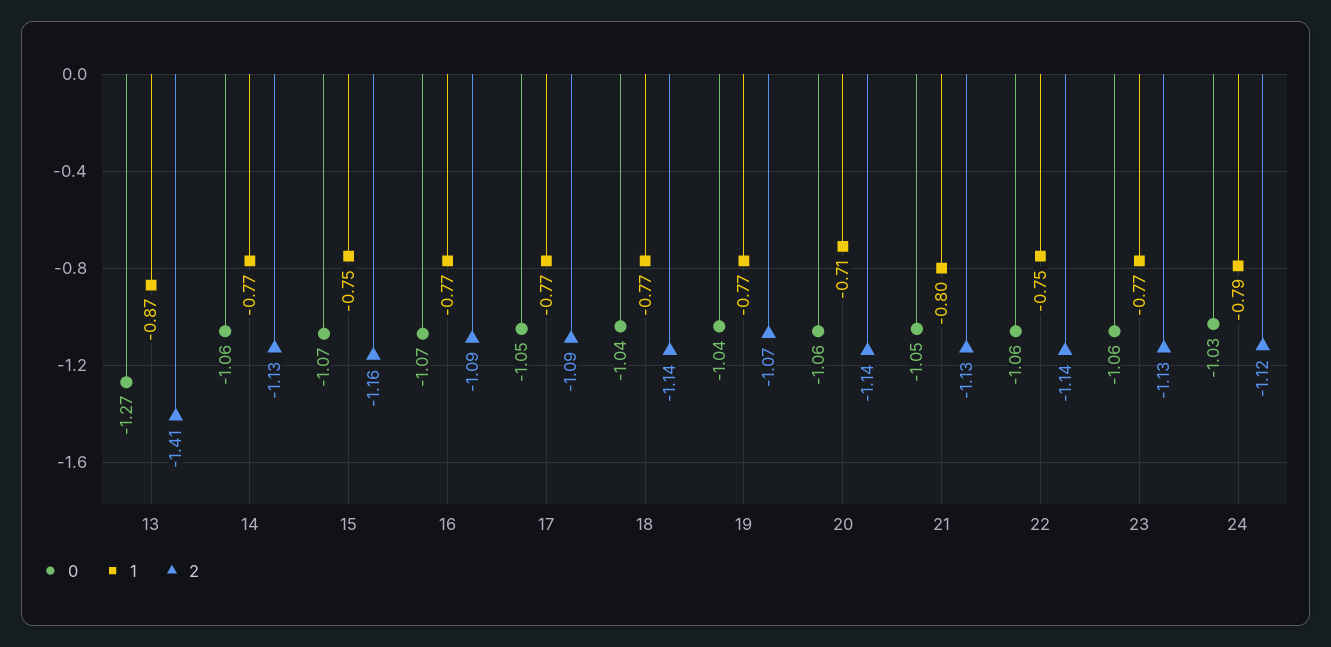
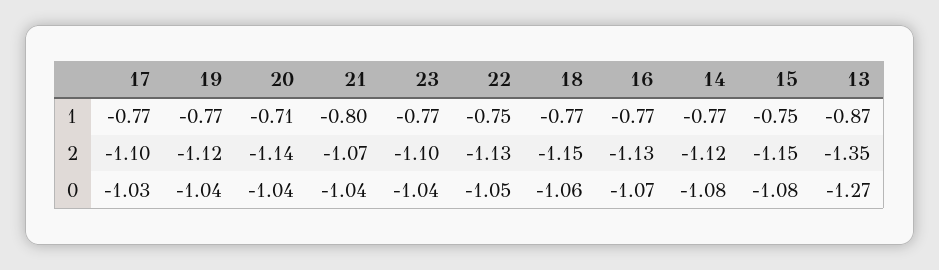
  {
    "0": {
      "13": -1.27,
-     "14": -1.06,
+     "14": -1.08,
-     "15": -1.07,
+     "15": -1.08,
      "16": -1.07,
-     "17": -1.05,
+     "17": -1.03,
-     "18": -1.04,
+     "18": -1.06,
      "19": -1.04,
-     "20": -1.06,
+     "20": -1.04,
-     "21": -1.05,
+     "21": -1.04,
-     "22": -1.06,
+     "22": -1.05,
-     "23": -1.06,
+     "23": -1.04
-     "24": -1.03
    },
    "1": {
      "13": -0.87,
      "14": -0.77,
      "15": -0.75,
      "16": -0.77,
      "17": -0.77,
      "18": -0.77,
      "19": -0.77,
      "20": -0.71,
      "21": -0.8,
      "22": -0.75,
-     "23": -0.77,
+     "23": -0.77
-     "24": -0.79
    },
    "2": {
-     "13": -1.41,
+     "13": -1.35,
-     "14": -1.13,
+     "14": -1.12,
-     "15": -1.16,
+     "15": -1.15,
-     "16": -1.09,
+     "16": -1.13,
-     "17": -1.09,
+     "17": -1.1,
-     "18": -1.14,
+     "18": -1.15,
-     "19": -1.07,
+     "19": -1.12,
      "20": -1.14,
-     "21": -1.13,
+     "21": -1.07,
-     "22": -1.14,
+     "22": -1.13,
-     "23": -1.13,
+     "23": -1.1
-     "24": -1.12
    }
  }

